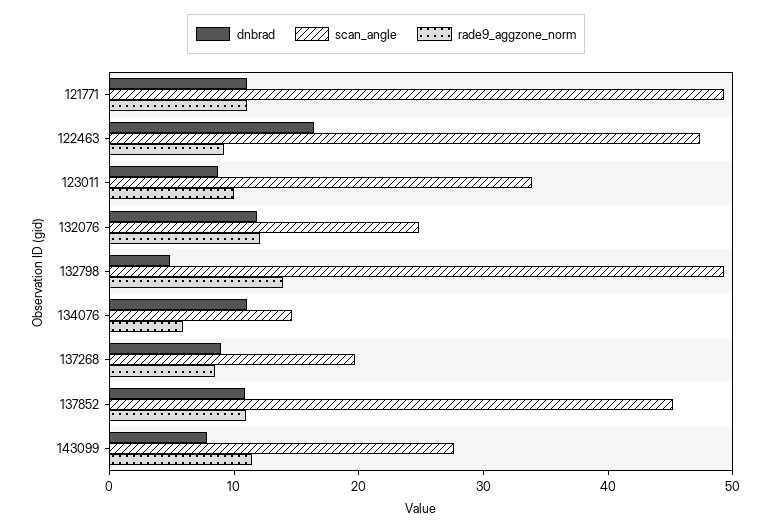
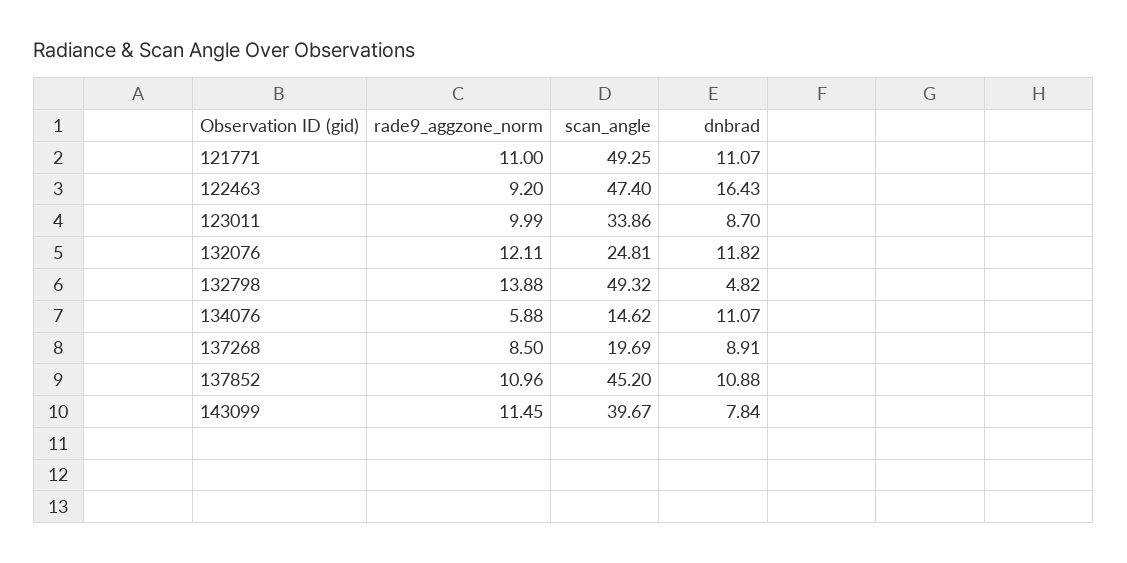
  {
    "dnbrad": {
      "121771": 11.07,
      "122463": 16.43,
      "123011": 8.7,
      "132076": 11.82,
      "132798": 4.82,
      "134076": 11.07,
      "137268": 8.91,
      "137852": 10.88,
      "143099": 7.84
    },
    "scan_angle": {
      "121771": 49.25,
      "122463": 47.4,
      "123011": 33.86,
      "132076": 24.81,
      "132798": 49.32,
      "134076": 14.62,
      "137268": 19.69,
      "137852": 45.2,
-     "143099": 28
+     "143099": 39.67
    },
    "rade9_aggzone_norm": {
      "121771": 11,
      "122463": 9.2,
      "123011": 9.99,
      "132076": 12.11,
      "132798": 13.88,
      "134076": 5.88,
      "137268": 8.5,
      "137852": 10.96,
      "143099": 11.45
    }
  }

